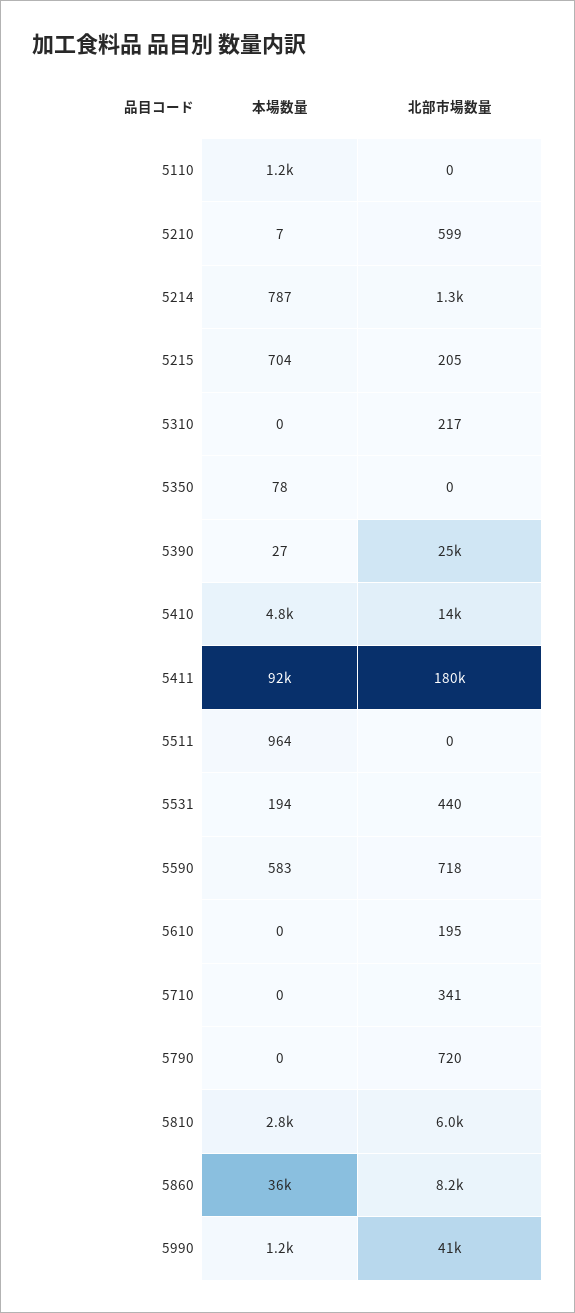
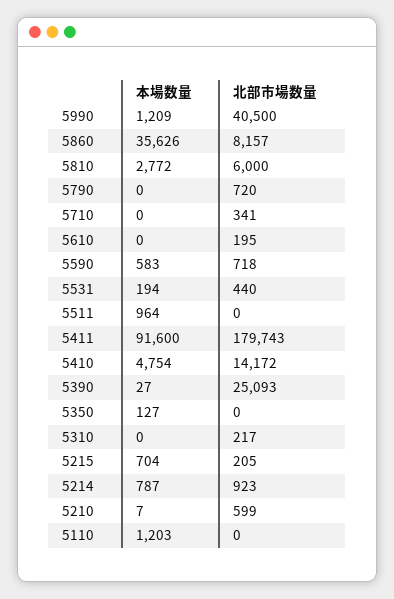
  {
    "本場数量": {
      "5110": 1203,
      "5210": 7,
      "5214": 787,
      "5215": 704,
      "5310": 0,
-     "5350": 78,
+     "5350": 127,
      "5390": 27,
      "5410": 4754,
      "5411": 91600,
      "5511": 964,
      "5531": 194,
      "5590": 583,
      "5610": 0,
      "5710": 0,
      "5790": 0,
      "5810": 2772,
      "5860": 35626,
      "5990": 1209
    },
    "北部市場数量": {
      "5110": 0,
      "5210": 599,
-     "5214": 1300,
+     "5214": 923,
      "5215": 205,
      "5310": 217,
      "5350": 0,
      "5390": 25093,
      "5410": 14172,
      "5411": 179743,
      "5511": 0,
      "5531": 440,
      "5590": 718,
      "5610": 195,
      "5710": 341,
      "5790": 720,
      "5810": 6000,
      "5860": 8157,
      "5990": 40500
    }
  }

